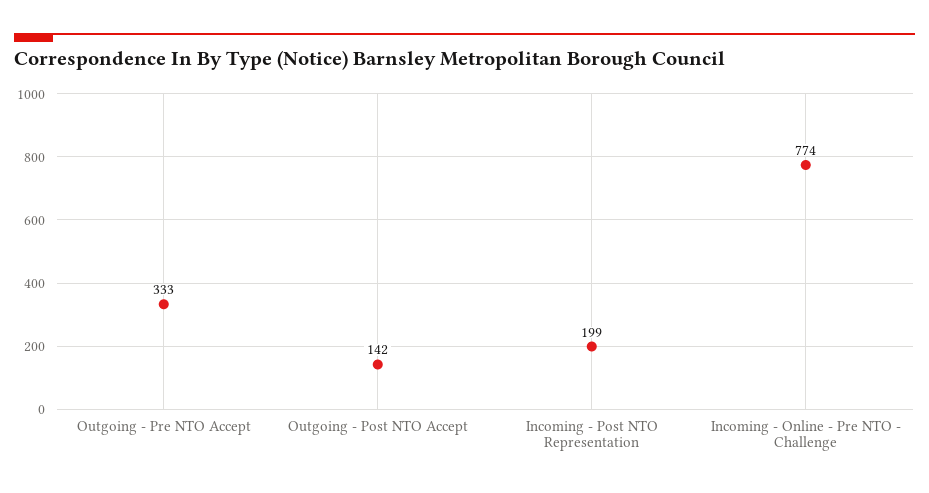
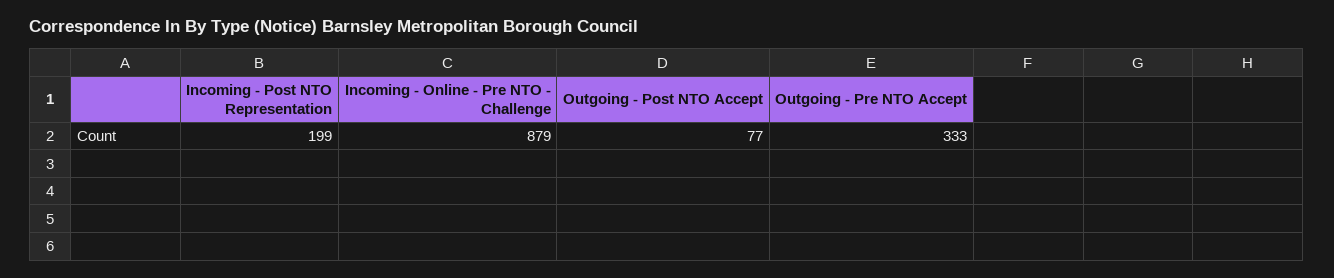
  {
    "Outgoing - Pre NTO Accept": 333,
-   "Outgoing - Post NTO Accept": 142,
+   "Outgoing - Post NTO Accept": 77,
    "Incoming - Post NTO Representation": 199,
-   "Incoming - Online - Pre NTO - Challenge": 774
+   "Incoming - Online - Pre NTO - Challenge": 879
  }

